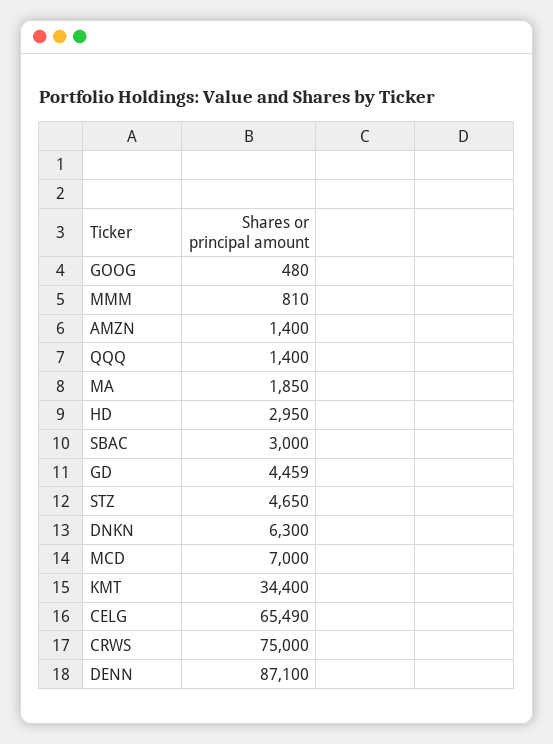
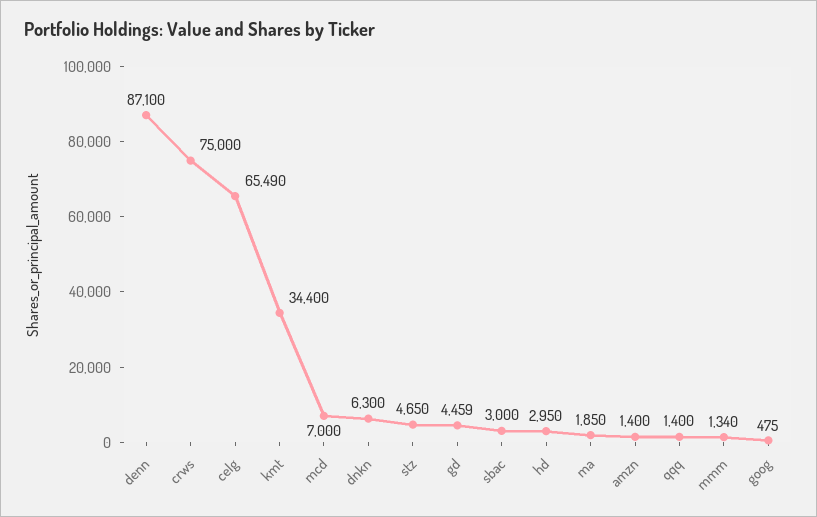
  {
-   "GOOG": 480,
+   "GOOG": 475,
-   "MMM": 810,
+   "MMM": 1340,
    "AMZN": 1400,
    "QQQ": 1400,
    "MA": 1850,
    "HD": 2950,
    "SBAC": 3000,
    "GD": 4459,
    "STZ": 4650,
    "DNKN": 6300,
    "MCD": 7000,
    "KMT": 34400,
    "CELG": 65490,
    "CRWS": 75000,
    "DENN": 87100
  }

